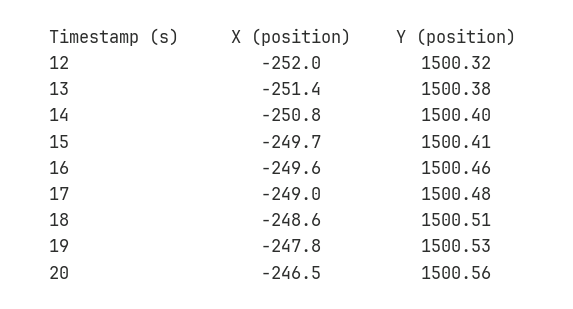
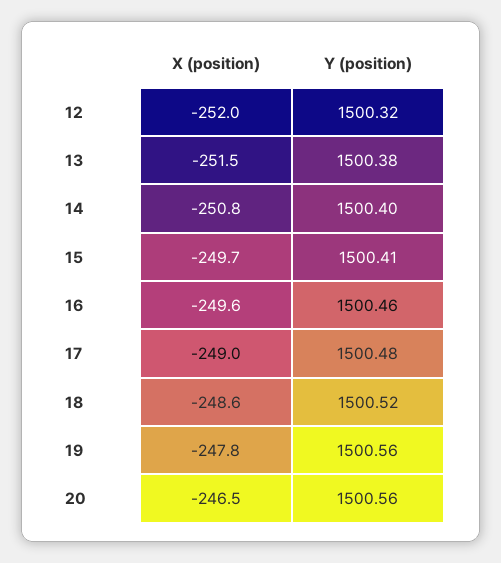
  {
    "X (position)": {
      "12": -252,
-     "13": -251.4,
+     "13": -251.5,
      "14": -250.8,
      "15": -249.7,
      "16": -249.6,
      "17": -249,
      "18": -248.6,
      "19": -247.8,
      "20": -246.5
    },
    "Y (position)": {
      "12": 1500.32,
      "13": 1500.38,
      "14": 1500.4,
      "15": 1500.41,
      "16": 1500.46,
      "17": 1500.48,
-     "18": 1500.51,
+     "18": 1500.52,
-     "19": 1500.53,
+     "19": 1500.56,
      "20": 1500.56
    }
  }

